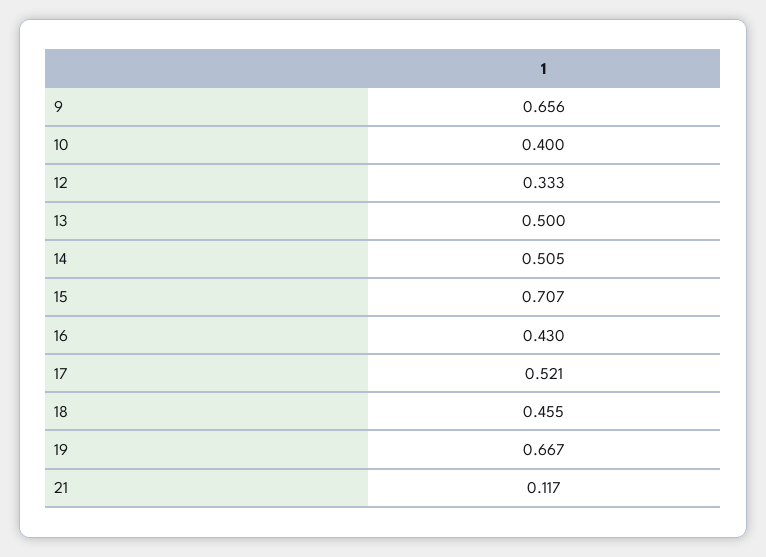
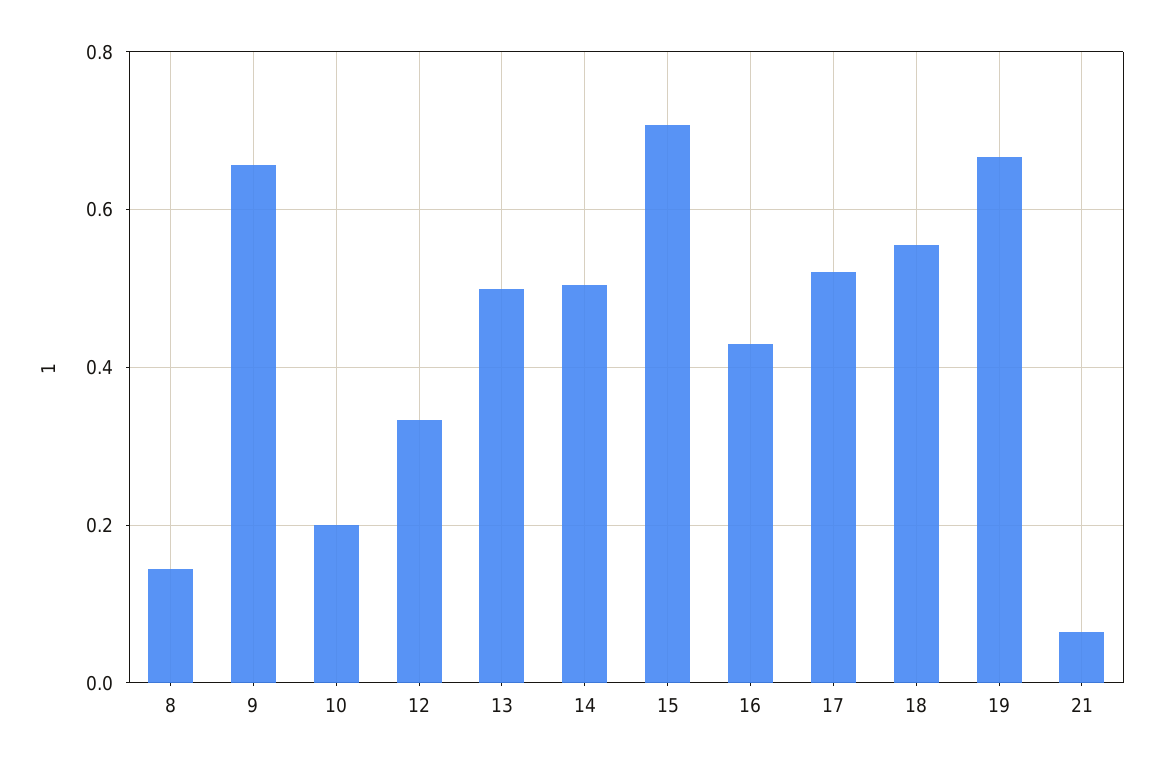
  {
    "9": 0.656,
-   "10": 0.4,
+   "10": 0.2,
    "12": 0.333,
    "13": 0.5,
    "14": 0.505,
    "15": 0.707,
    "16": 0.43,
    "17": 0.521,
-   "18": 0.455,
+   "18": 0.56,
    "19": 0.667,
-   "21": 0.117
+   "21": 0.06,
+   "8": 0.14
  }

